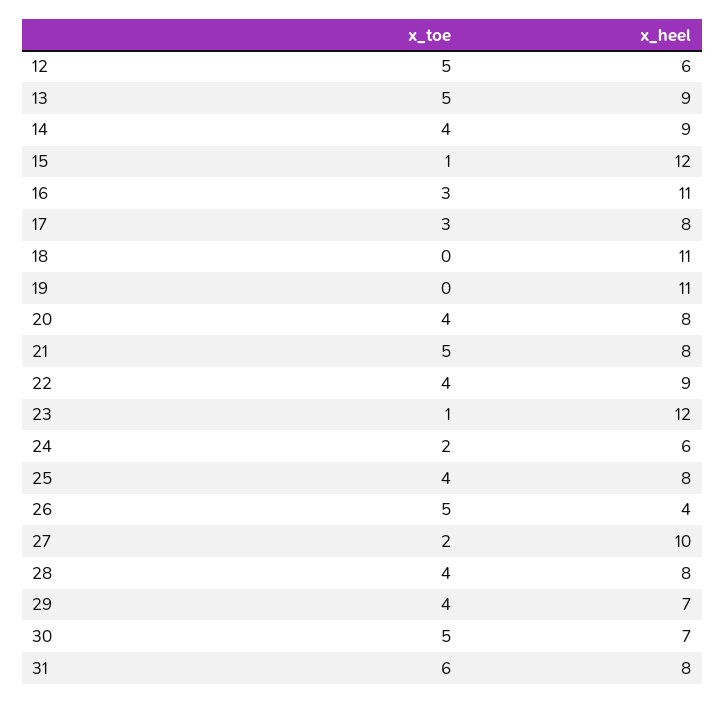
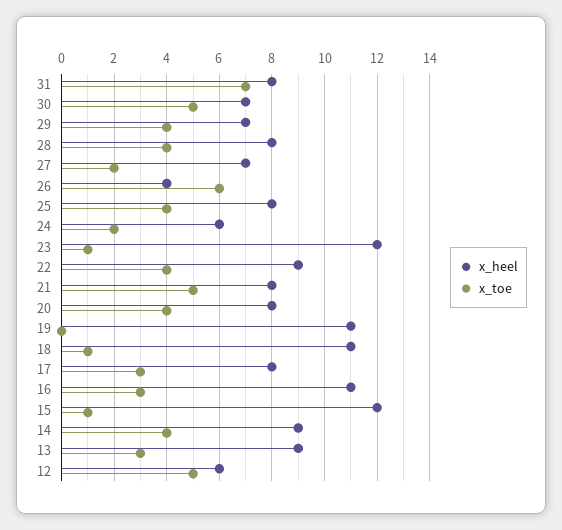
  {
    "x_toe": {
      "12": 5,
-     "13": 5,
+     "13": 3,
      "14": 4,
      "15": 1,
      "16": 3,
      "17": 3,
-     "18": 0,
+     "18": 1,
      "19": 0,
      "20": 4,
      "21": 5,
      "22": 4,
      "23": 1,
      "24": 2,
      "25": 4,
-     "26": 5,
+     "26": 6,
      "27": 2,
      "28": 4,
      "29": 4,
      "30": 5,
-     "31": 6
+     "31": 7
    },
    "x_heel": {
      "12": 6,
      "13": 9,
      "14": 9,
      "15": 12,
      "16": 11,
      "17": 8,
      "18": 11,
      "19": 11,
      "20": 8,
      "21": 8,
      "22": 9,
      "23": 12,
      "24": 6,
      "25": 8,
      "26": 4,
-     "27": 10,
+     "27": 7,
      "28": 8,
      "29": 7,
      "30": 7,
      "31": 8
    }
  }

